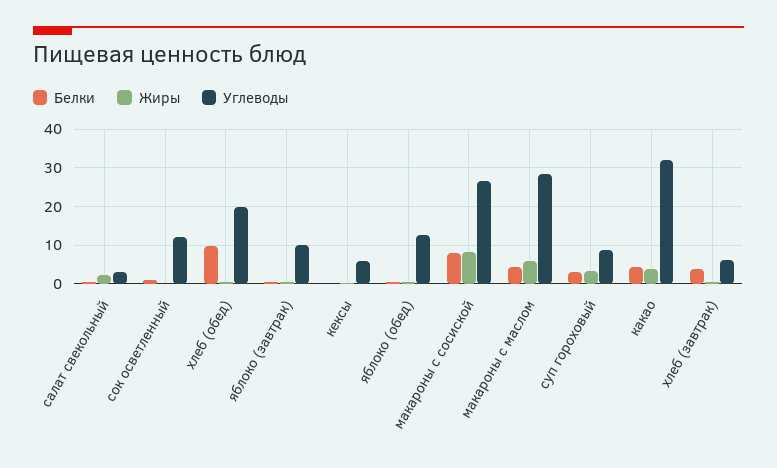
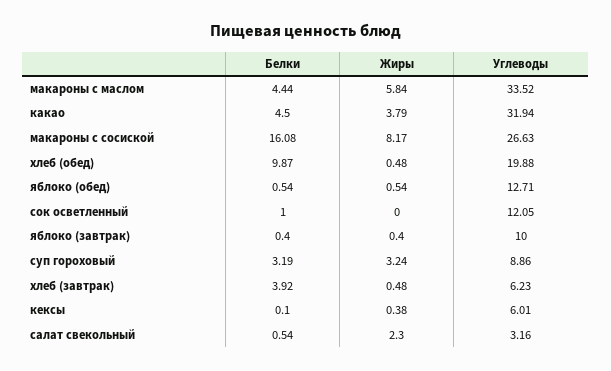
  {
    "Белки": {
      "салат свекольный": 0.54,
      "сок осветленный": 1,
      "хлеб (обед)": 9.87,
      "яблоко (завтрак)": 0.4,
      "кексы": 0.1,
      "яблоко (обед)": 0.54,
-     "макароны с сосиской": 8,
+     "макароны с сосиской": 16.08,
      "макароны с маслом": 4.44,
      "суп гороховый": 3.19,
      "какао": 4.5,
      "хлеб (завтрак)": 3.92
    },
    "Жиры": {
      "салат свекольный": 2.3,
      "сок осветленный": 0,
      "хлеб (обед)": 0.48,
      "яблоко (завтрак)": 0.4,
      "кексы": 0.38,
      "яблоко (обед)": 0.54,
      "макароны с сосиской": 8.17,
      "макароны с маслом": 5.84,
      "суп гороховый": 3.24,
      "какао": 3.79,
      "хлеб (завтрак)": 0.48
    },
    "Углеводы": {
      "салат свекольный": 3.16,
      "сок осветленный": 12.05,
      "хлеб (обед)": 19.88,
      "яблоко (завтрак)": 10,
      "кексы": 6.01,
      "яблоко (обед)": 12.71,
      "макароны с сосиской": 26.63,
-     "макароны с маслом": 28,
+     "макароны с маслом": 33.52,
      "суп гороховый": 8.86,
      "какао": 31.94,
      "хлеб (завтрак)": 6.23
    }
  }

